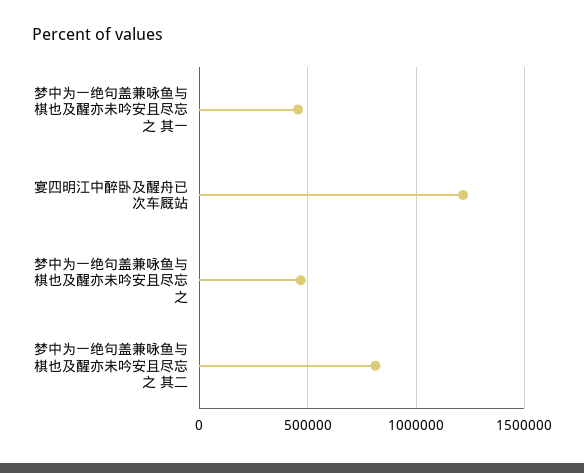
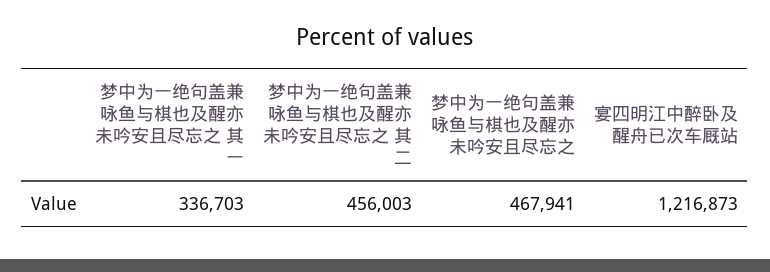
  {
-   "梦中为一绝句盖兼咏鱼与棋也及醒亦未吟安且尽忘之 其一": 450000,
+   "梦中为一绝句盖兼咏鱼与棋也及醒亦未吟安且尽忘之 其一": 336703,
    "宴四明江中醉卧及醒舟已次车厩站": 1216873,
    "梦中为一绝句盖兼咏鱼与棋也及醒亦未吟安且尽忘之": 467941,
-   "梦中为一绝句盖兼咏鱼与棋也及醒亦未吟安且尽忘之 其二": 800000
+   "梦中为一绝句盖兼咏鱼与棋也及醒亦未吟安且尽忘之 其二": 456003
  }

